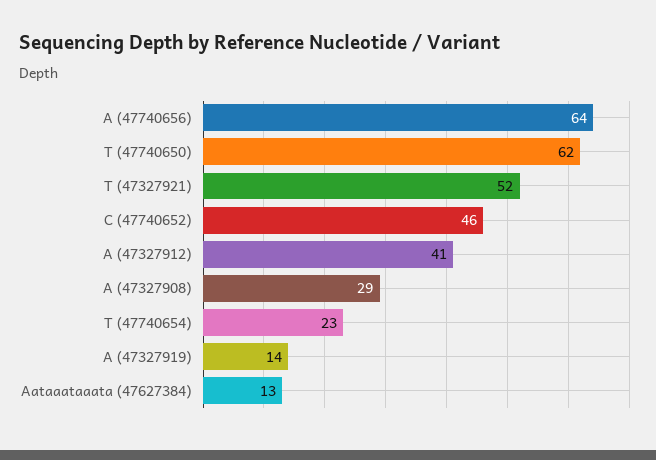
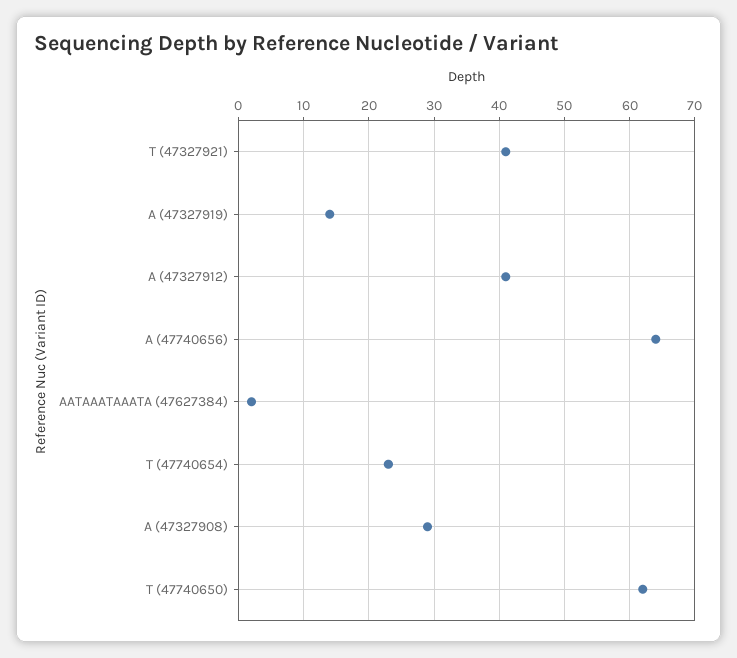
  {
    "A (47740656)": 64,
    "T (47740650)": 62,
-   "T (47327921)": 52,
+   "T (47327921)": 41,
-   "C (47740652)": 46,
    "A (47327912)": 41,
    "A (47327908)": 29,
    "T (47740654)": 23,
    "A (47327919)": 14,
-   "Aataaataaata (47627384)": 13
+   "Aataaataaata (47627384)": 2
  }

